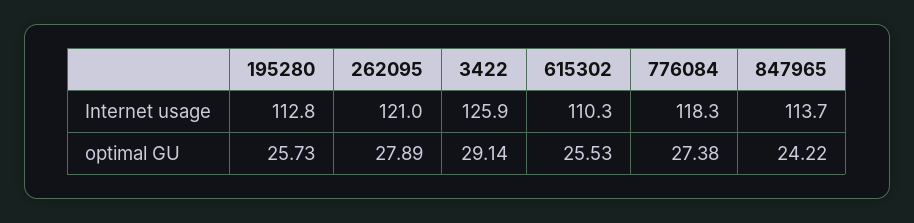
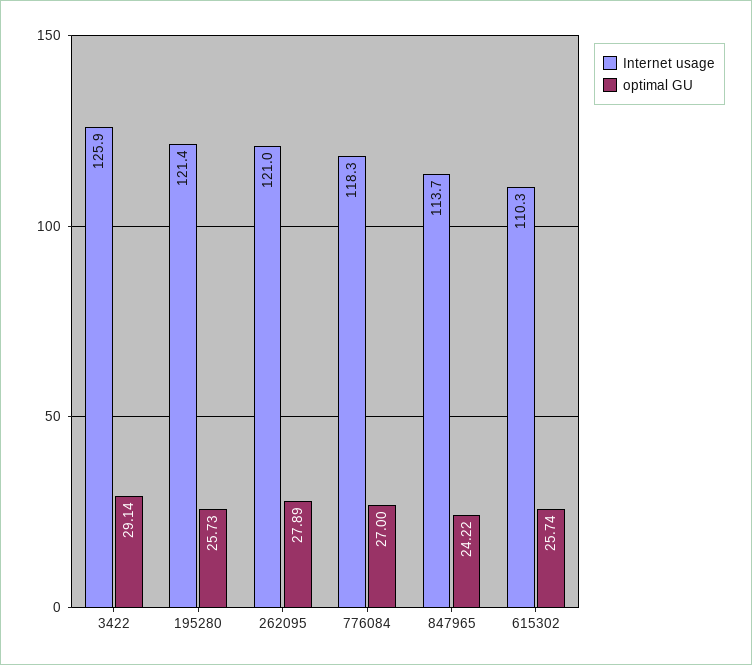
  {
    "Internet usage": {
-     "195280": 112.8,
+     "195280": 121.4,
      "262095": 121,
      "3422": 125.9,
      "615302": 110.3,
      "776084": 118.3,
      "847965": 113.7
    },
    "optimal GU": {
      "195280": 25.73,
      "262095": 27.89,
      "3422": 29.14,
-     "615302": 25.53,
+     "615302": 25.74,
-     "776084": 27.38,
+     "776084": 27,
      "847965": 24.22
    }
  }

